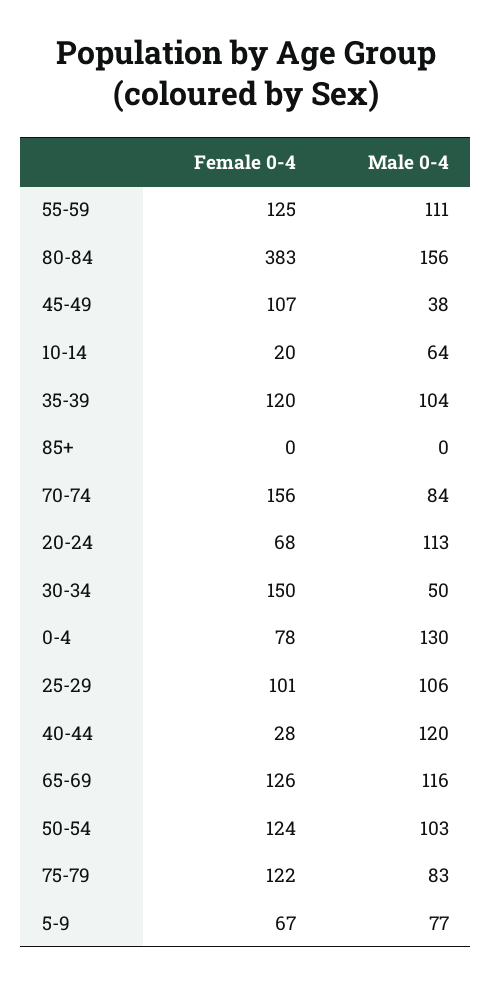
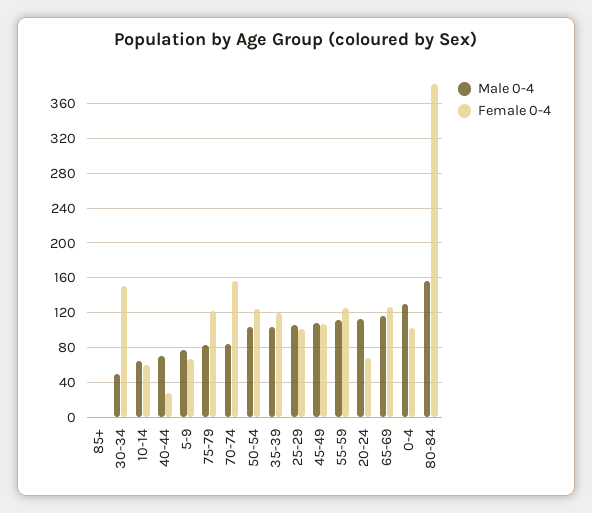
  {
    "Female 0-4": {
      "55-59": 125,
      "80-84": 383,
      "45-49": 107,
-     "10-14": 20,
+     "10-14": 60,
      "35-39": 120,
      "85+": 0,
      "70-74": 156,
      "20-24": 68,
      "30-34": 150,
-     "0-4": 78,
+     "0-4": 100,
      "25-29": 101,
      "40-44": 28,
      "65-69": 126,
      "50-54": 124,
      "75-79": 122,
      "5-9": 67
    },
    "Male 0-4": {
      "55-59": 111,
      "80-84": 156,
-     "45-49": 38,
+     "45-49": 110,
      "10-14": 64,
      "35-39": 104,
      "85+": 0,
      "70-74": 84,
      "20-24": 113,
      "30-34": 50,
      "0-4": 130,
      "25-29": 106,
-     "40-44": 120,
+     "40-44": 70,
      "65-69": 116,
      "50-54": 103,
      "75-79": 83,
      "5-9": 77
    }
  }

